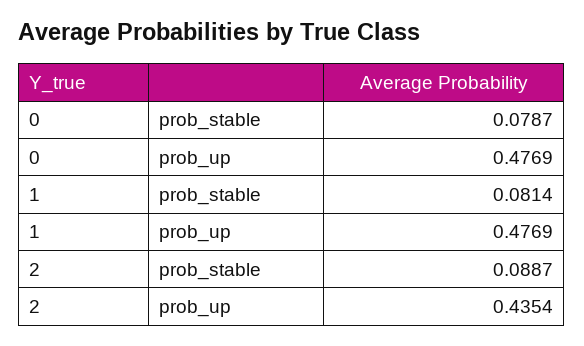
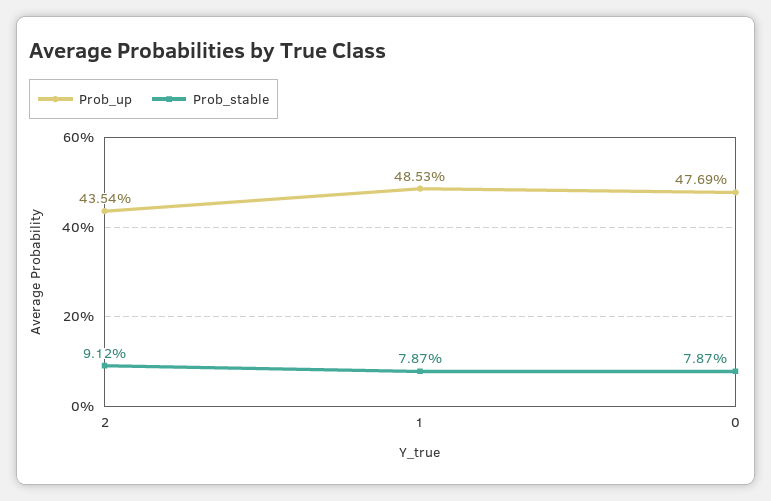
  {
    "prob_stable": {
      "0": 0.0787,
-     "1": 0.0814,
+     "1": 0.0787,
-     "2": 0.0887
+     "2": 0.0912
    },
    "prob_up": {
      "0": 0.4769,
-     "1": 0.4769,
+     "1": 0.4853,
      "2": 0.4354
    }
  }

